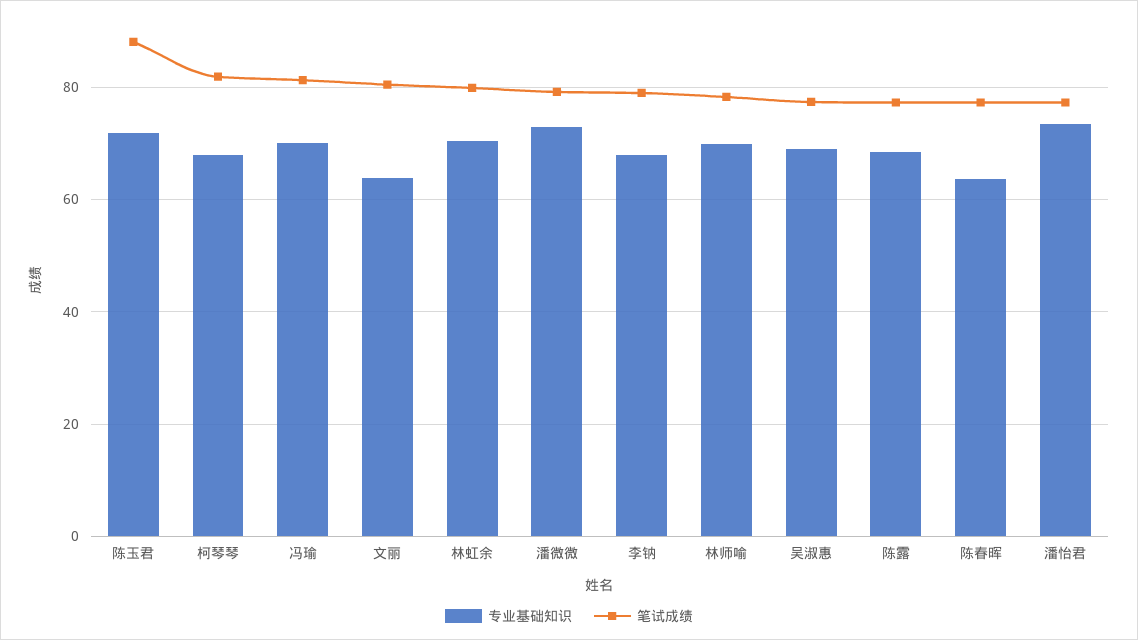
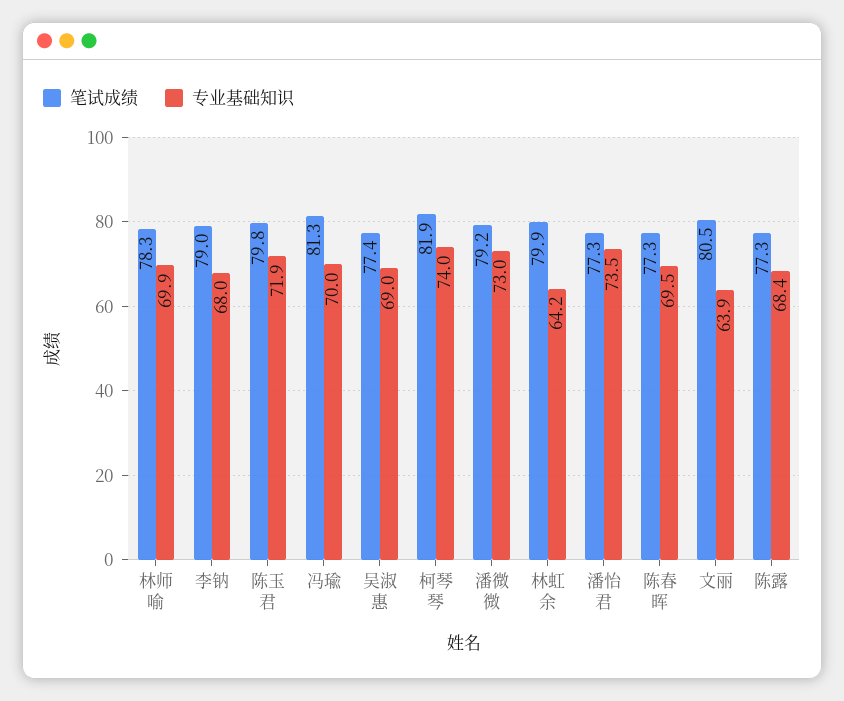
  {
    "专业基础知识": {
      "陈玉君": 71.9,
-     "柯琴琴": 68,
+     "柯琴琴": 74,
      "冯瑜": 70,
      "文丽": 63.9,
-     "林虹余": 70,
+     "林虹余": 64.2,
      "潘微微": 73,
      "李钠": 68,
      "林师喻": 69.9,
      "吴淑惠": 69,
      "陈露": 68.4,
-     "陈春晖": 64,
+     "陈春晖": 69.5,
      "潘怡君": 73.5
    },
    "笔试成绩": {
-     "陈玉君": 88,
+     "陈玉君": 79.8,
      "柯琴琴": 81.9,
      "冯瑜": 81.3,
      "文丽": 80.5,
      "林虹余": 79.9,
      "潘微微": 79.2,
      "李钠": 79,
      "林师喻": 78.3,
      "吴淑惠": 77.4,
      "陈露": 77.3,
      "陈春晖": 77.3,
      "潘怡君": 77.3
    }
  }

